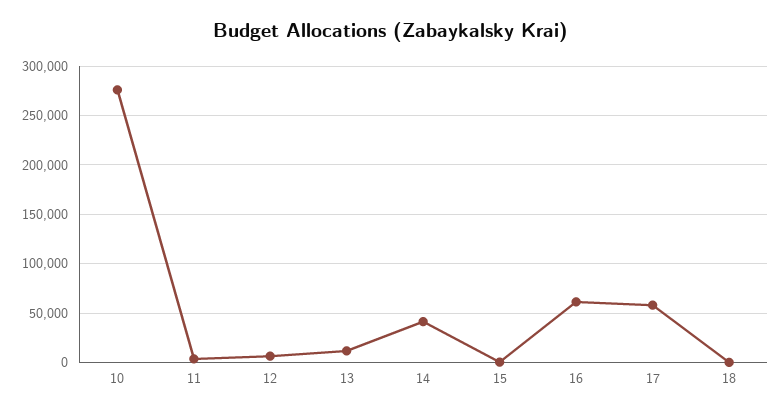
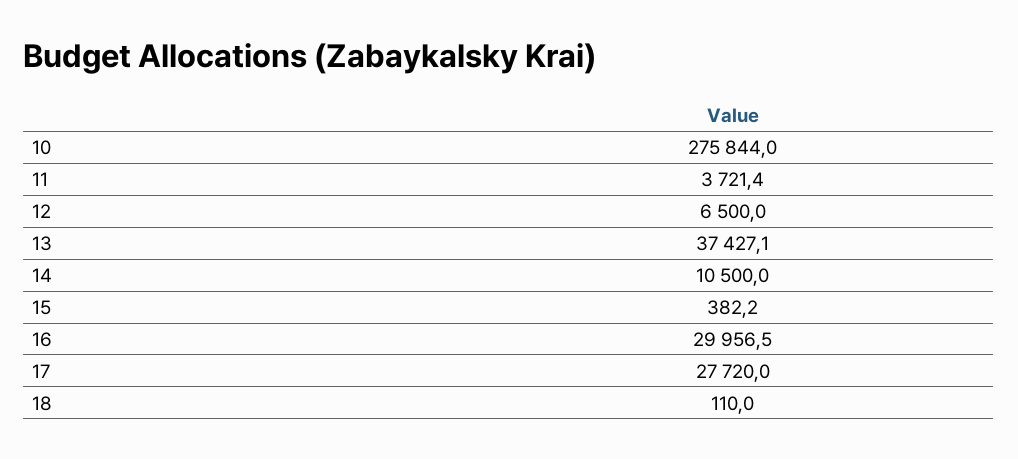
  {
    "10": 275844,
    "11": 3721.4,
    "12": 6500,
-   "13": 10000,
+   "13": 37427.1,
-   "14": 40000,
+   "14": 10500,
    "15": 382.2,
-   "16": 60000,
+   "16": 29956.5,
-   "17": 60000,
+   "17": 27720,
    "18": 110
  }

